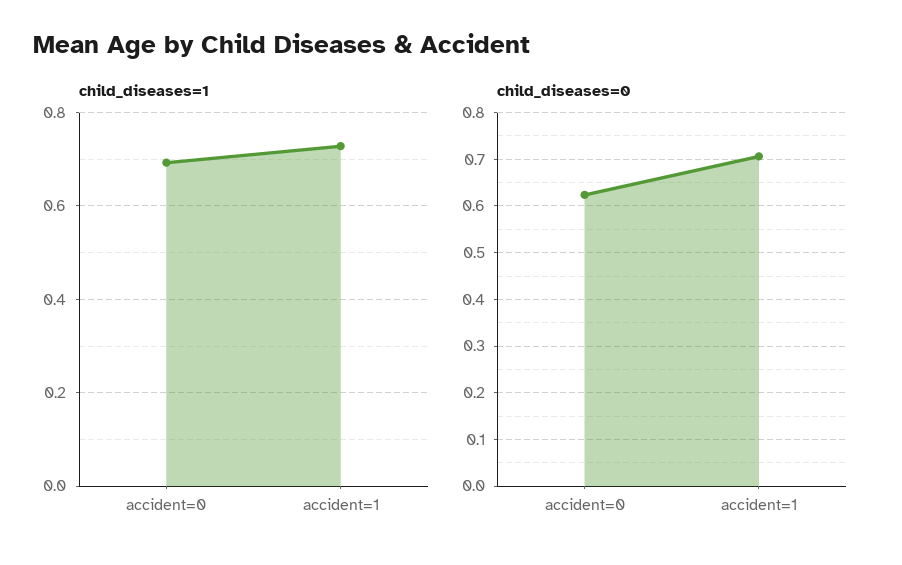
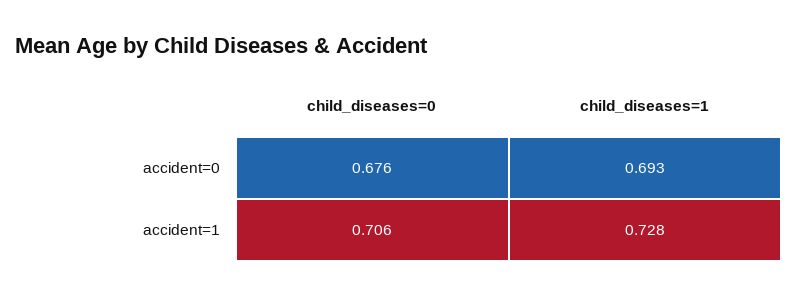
  {
    "child_diseases=1": {
      "accident=0": 0.693,
      "accident=1": 0.728
    },
    "child_diseases=0": {
-     "accident=0": 0.62,
+     "accident=0": 0.676,
      "accident=1": 0.706
    }
  }

